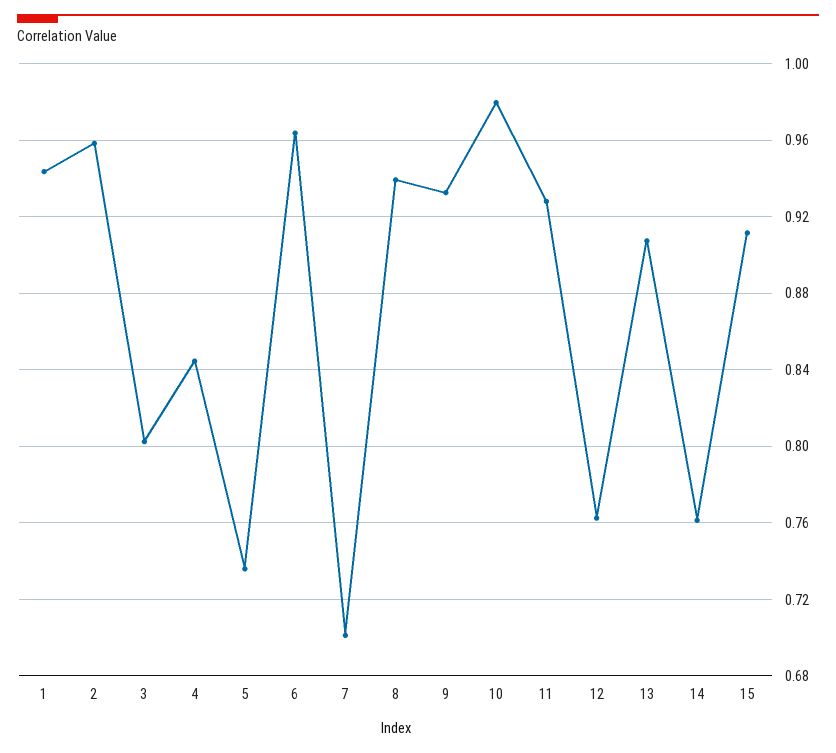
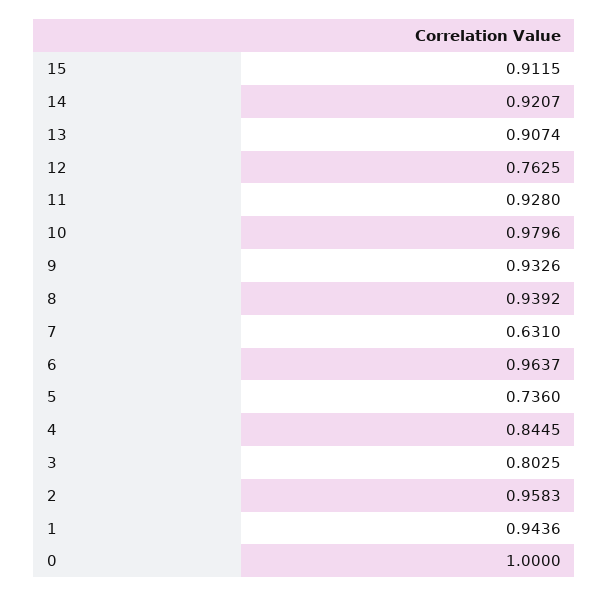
  {
    "1": 0.9436,
    "2": 0.9583,
    "3": 0.8025,
    "4": 0.8445,
    "5": 0.736,
    "6": 0.9637,
-   "7": 0.7,
+   "7": 0.631,
    "8": 0.9392,
    "9": 0.9326,
    "10": 0.9796,
    "11": 0.928,
    "12": 0.7625,
    "13": 0.9074,
-   "14": 0.76,
+   "14": 0.9207,
-   "15": 0.9115
+   "15": 0.9115,
+   "0": 1
  }

